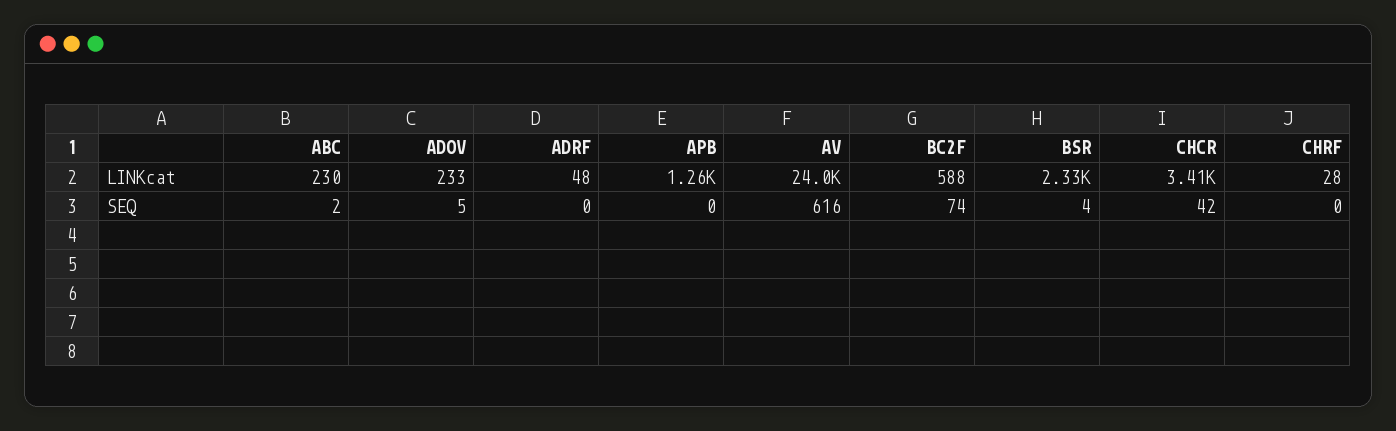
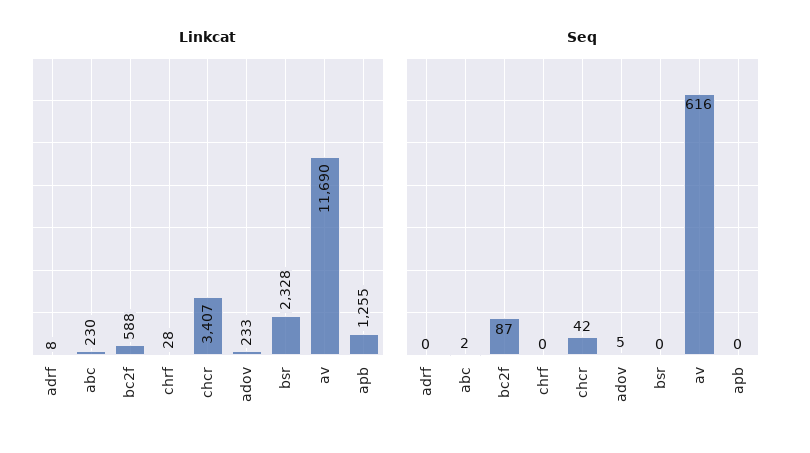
  {
    "LINKcat": {
      "ABC": 230,
      "ADOV": 233,
-     "ADRF": 48,
+     "ADRF": 8,
      "APB": 1255,
-     "AV": 24000,
+     "AV": 11690,
      "BC2F": 588,
      "BSR": 2328,
      "CHCR": 3407,
      "CHRF": 28
    },
    "SEQ": {
      "ABC": 2,
      "ADOV": 5,
      "ADRF": 0,
      "APB": 0,
      "AV": 616,
-     "BC2F": 74,
+     "BC2F": 87,
-     "BSR": 4,
+     "BSR": 0,
      "CHCR": 42,
      "CHRF": 0
    }
  }

